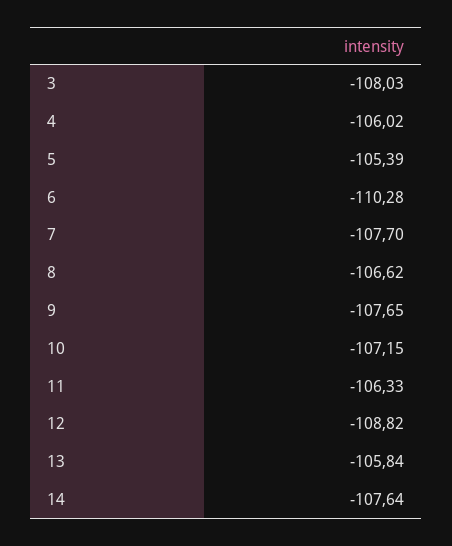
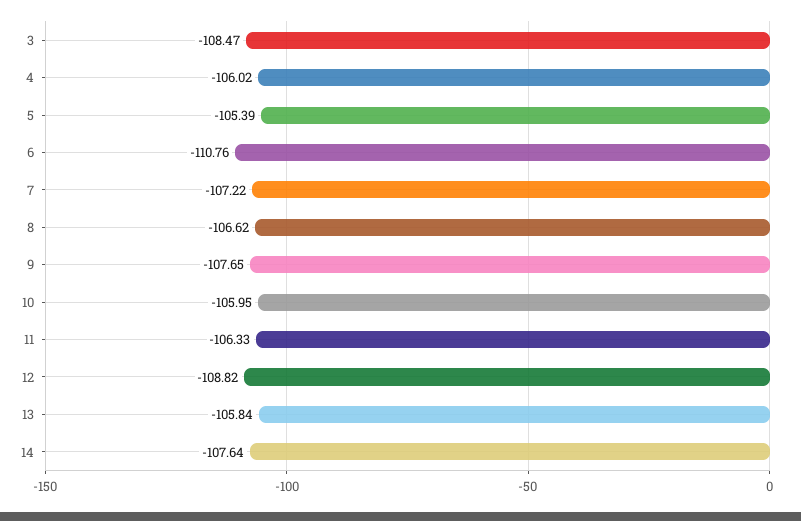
  {
-   "3": -108.03,
+   "3": -108.47,
    "4": -106.02,
    "5": -105.39,
-   "6": -110.28,
+   "6": -110.76,
-   "7": -107.7,
+   "7": -107.22,
    "8": -106.62,
    "9": -107.65,
-   "10": -107.15,
+   "10": -105.95,
    "11": -106.33,
    "12": -108.82,
    "13": -105.84,
    "14": -107.64
  }

